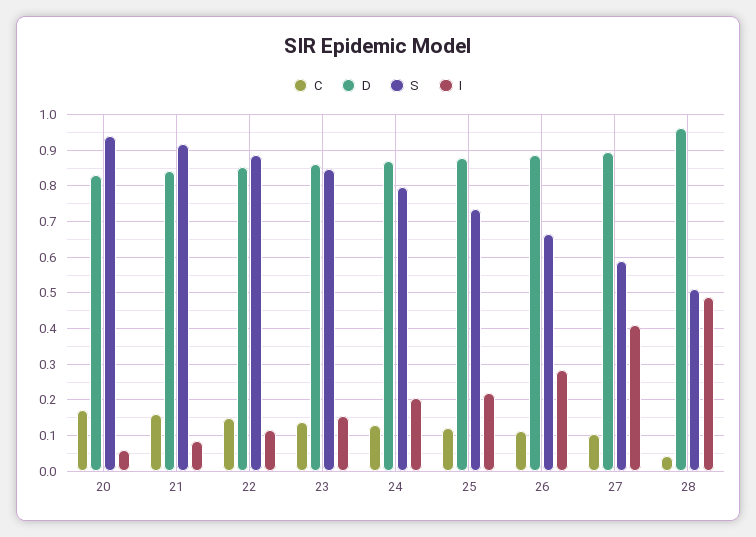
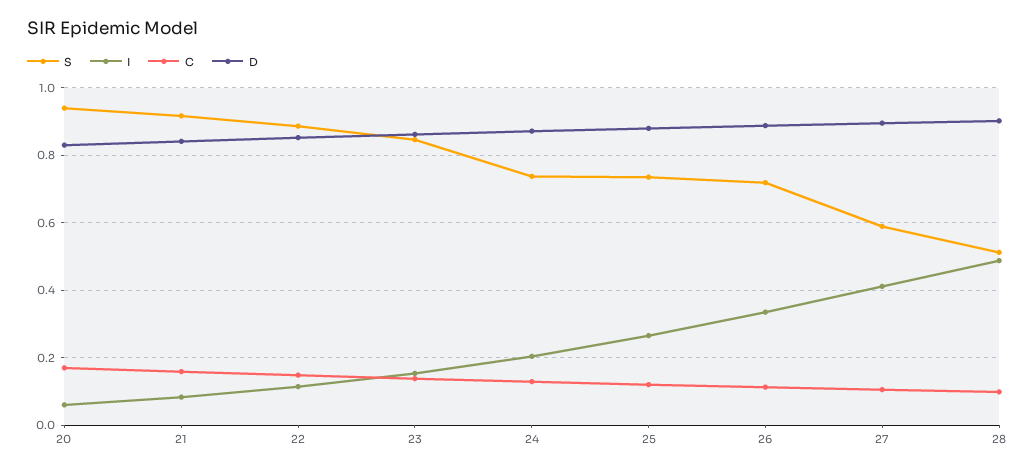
  {
    "C": {
      "20": 0.18,
      "21": 0.16,
      "22": 0.14,
      "23": 0.14,
      "24": 0.12,
      "25": 0.12,
      "26": 0.12,
      "27": 0.1,
-     "28": 0.04
+     "28": 0.1
    },
    "D": {
      "20": 0.82,
      "21": 0.84,
      "22": 0.86,
      "23": 0.86,
      "24": 0.88,
      "25": 0.88,
      "26": 0.88,
      "27": 0.9,
-     "28": 0.96
+     "28": 0.9
    },
    "S": {
      "20": 0.94,
      "21": 0.92,
      "22": 0.88,
      "23": 0.84,
-     "24": 0.8,
+     "24": 0.74,
      "25": 0.74,
-     "26": 0.66,
+     "26": 0.72,
      "27": 0.58,
      "28": 0.52
    },
    "I": {
      "20": 0.06,
      "21": 0.08,
      "22": 0.12,
      "23": 0.16,
      "24": 0.2,
-     "25": 0.22,
+     "25": 0.26,
-     "26": 0.28,
+     "26": 0.34,
      "27": 0.42,
      "28": 0.48
    }
  }

